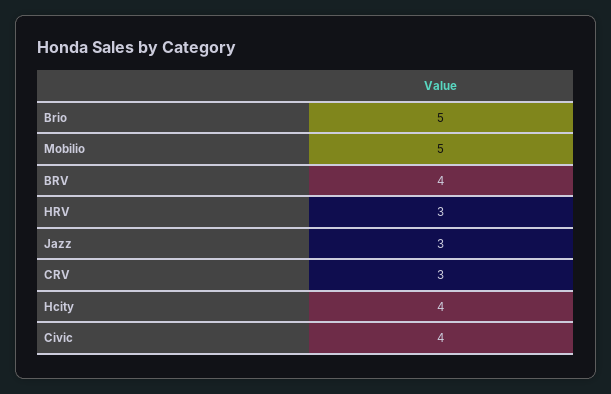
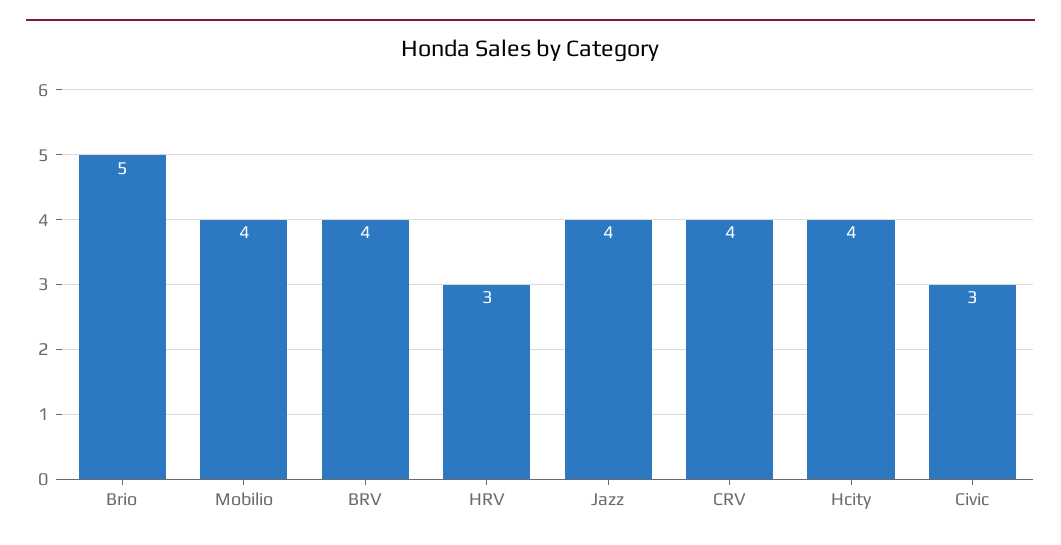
  {
    "Brio": 5,
-   "Mobilio": 5,
+   "Mobilio": 4,
    "BRV": 4,
    "HRV": 3,
-   "Jazz": 3,
+   "Jazz": 4,
-   "CRV": 3,
+   "CRV": 4,
    "Hcity": 4,
-   "Civic": 4
+   "Civic": 3
  }

